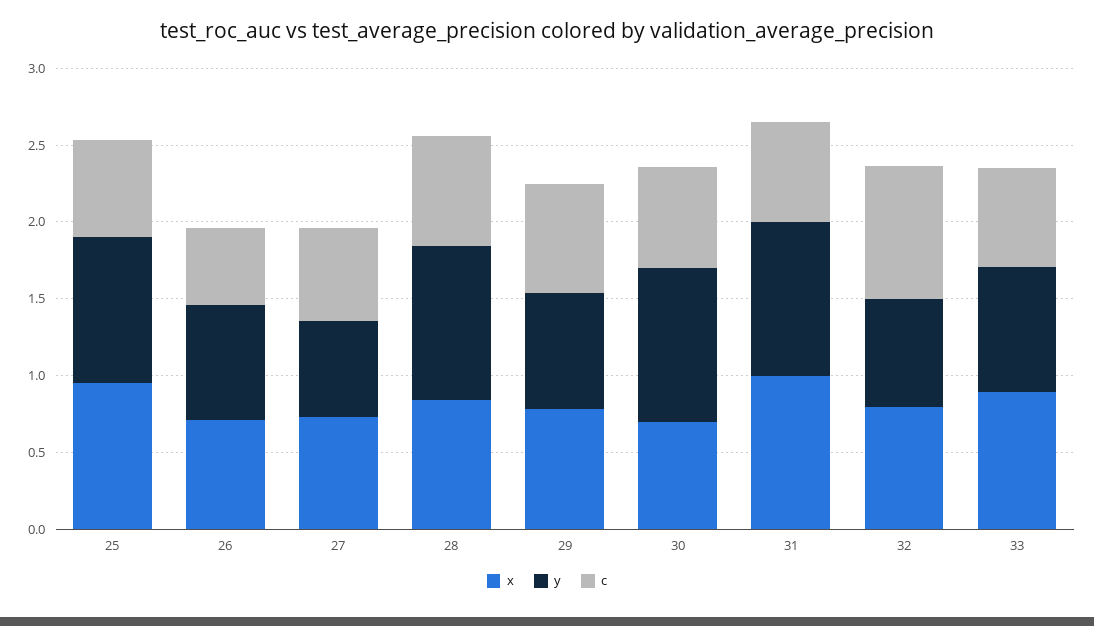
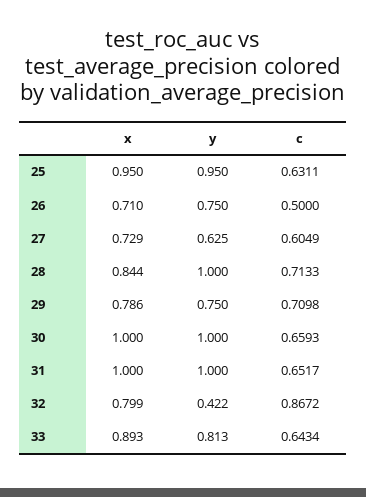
  {
    "x": {
      "25": 0.95,
      "26": 0.71,
      "27": 0.729,
      "28": 0.844,
      "29": 0.786,
-     "30": 0.7,
+     "30": 1,
      "31": 1,
      "32": 0.799,
      "33": 0.893
    },
    "y": {
      "25": 0.95,
      "26": 0.75,
      "27": 0.625,
      "28": 1,
      "29": 0.75,
      "30": 1,
      "31": 1,
-     "32": 0.7,
+     "32": 0.422,
      "33": 0.813
    },
    "c": {
      "25": 0.6311,
      "26": 0.5,
      "27": 0.6049,
      "28": 0.7133,
      "29": 0.7098,
      "30": 0.6593,
      "31": 0.6517,
      "32": 0.8672,
      "33": 0.6434
    }
  }

